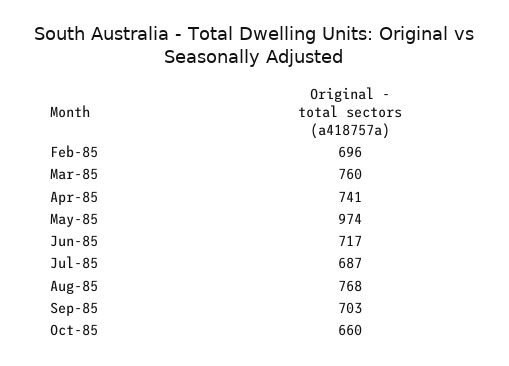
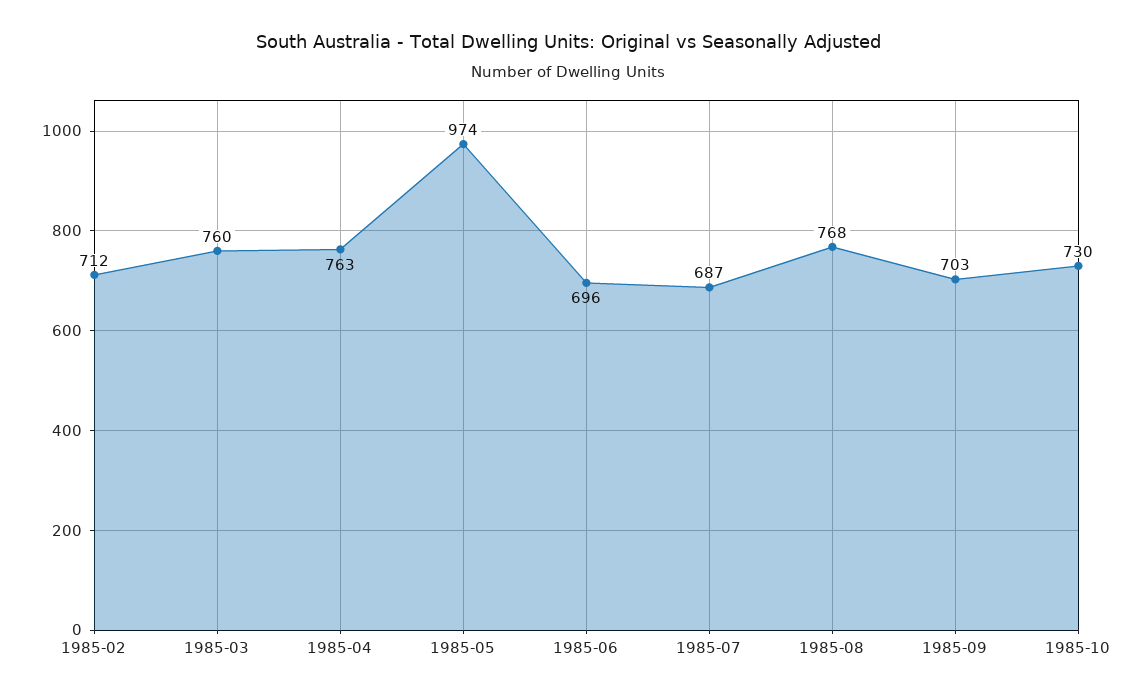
  {
-   "Feb-85": 696,
+   "Feb-85": 712,
    "Mar-85": 760,
-   "Apr-85": 741,
+   "Apr-85": 763,
    "May-85": 974,
-   "Jun-85": 717,
+   "Jun-85": 696,
    "Jul-85": 687,
    "Aug-85": 768,
    "Sep-85": 703,
-   "Oct-85": 660
+   "Oct-85": 730
  }

